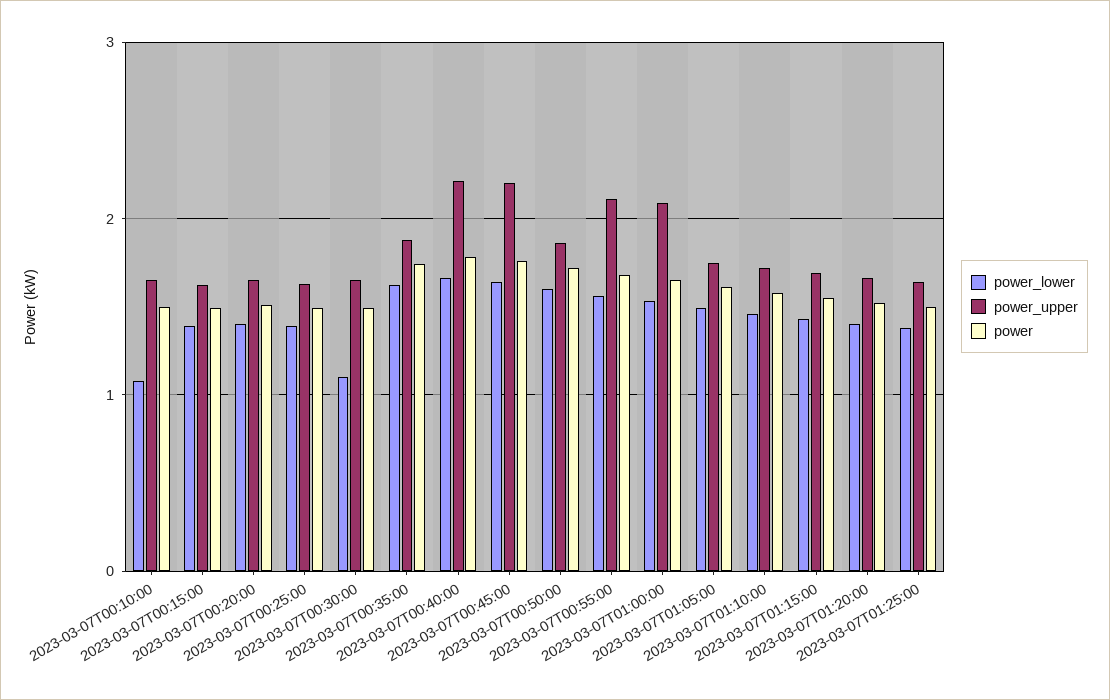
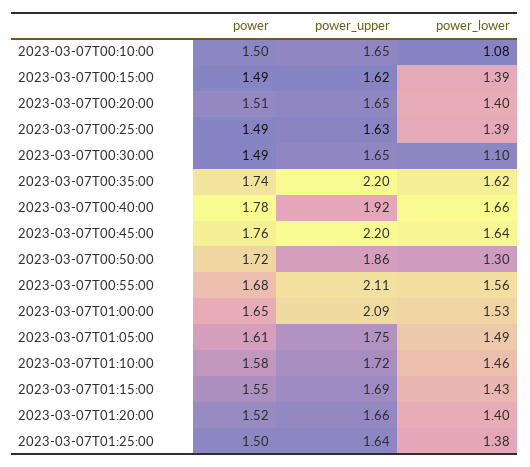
  {
    "power_lower": {
      "2023-03-07T00:10:00": 1.08,
      "2023-03-07T00:15:00": 1.39,
      "2023-03-07T00:20:00": 1.4,
      "2023-03-07T00:25:00": 1.39,
      "2023-03-07T00:30:00": 1.1,
      "2023-03-07T00:35:00": 1.62,
      "2023-03-07T00:40:00": 1.66,
      "2023-03-07T00:45:00": 1.64,
-     "2023-03-07T00:50:00": 1.6,
+     "2023-03-07T00:50:00": 1.3,
      "2023-03-07T00:55:00": 1.56,
      "2023-03-07T01:00:00": 1.53,
      "2023-03-07T01:05:00": 1.49,
      "2023-03-07T01:10:00": 1.46,
      "2023-03-07T01:15:00": 1.43,
      "2023-03-07T01:20:00": 1.4,
      "2023-03-07T01:25:00": 1.38
    },
    "power_upper": {
      "2023-03-07T00:10:00": 1.65,
      "2023-03-07T00:15:00": 1.62,
      "2023-03-07T00:20:00": 1.65,
      "2023-03-07T00:25:00": 1.63,
      "2023-03-07T00:30:00": 1.65,
-     "2023-03-07T00:35:00": 1.9,
+     "2023-03-07T00:35:00": 2.2,
-     "2023-03-07T00:40:00": 2.2,
+     "2023-03-07T00:40:00": 1.92,
      "2023-03-07T00:45:00": 2.2,
      "2023-03-07T00:50:00": 1.86,
      "2023-03-07T00:55:00": 2.11,
      "2023-03-07T01:00:00": 2.09,
      "2023-03-07T01:05:00": 1.75,
      "2023-03-07T01:10:00": 1.72,
      "2023-03-07T01:15:00": 1.69,
      "2023-03-07T01:20:00": 1.66,
      "2023-03-07T01:25:00": 1.64
    },
    "power": {
      "2023-03-07T00:10:00": 1.5,
      "2023-03-07T00:15:00": 1.49,
      "2023-03-07T00:20:00": 1.51,
      "2023-03-07T00:25:00": 1.49,
      "2023-03-07T00:30:00": 1.49,
      "2023-03-07T00:35:00": 1.74,
      "2023-03-07T00:40:00": 1.78,
      "2023-03-07T00:45:00": 1.76,
      "2023-03-07T00:50:00": 1.72,
      "2023-03-07T00:55:00": 1.68,
      "2023-03-07T01:00:00": 1.65,
      "2023-03-07T01:05:00": 1.61,
      "2023-03-07T01:10:00": 1.58,
      "2023-03-07T01:15:00": 1.55,
      "2023-03-07T01:20:00": 1.52,
      "2023-03-07T01:25:00": 1.5
    }
  }

